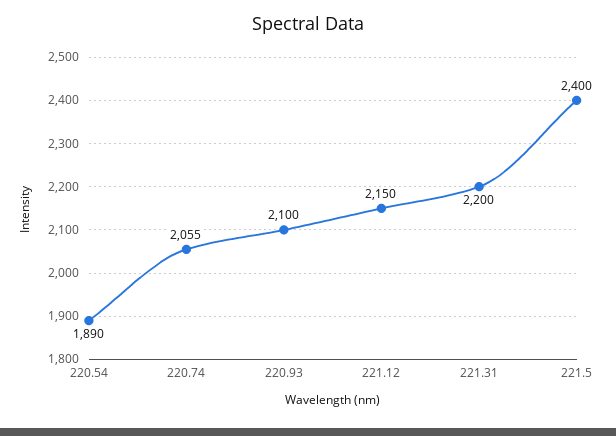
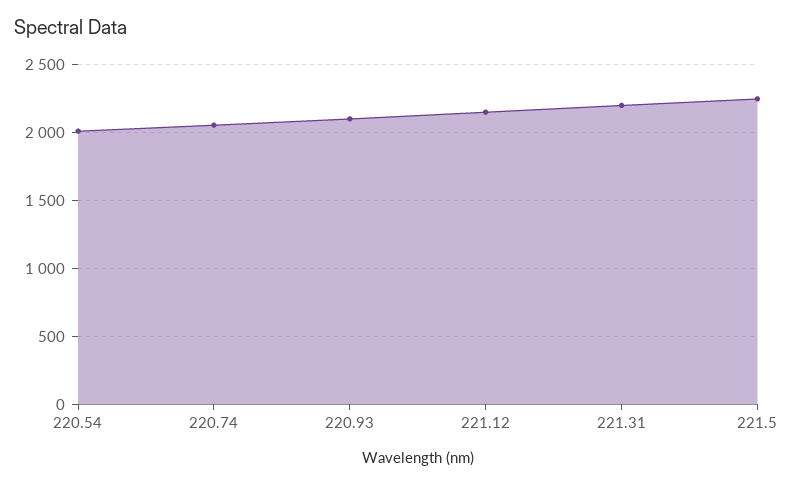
  {
-   "220.54": 1890,
+   "220.54": 2000,
    "220.74": 2055,
    "220.93": 2100,
    "221.12": 2150,
    "221.31": 2200,
-   "221.5": 2400
+   "221.5": 2250
  }

